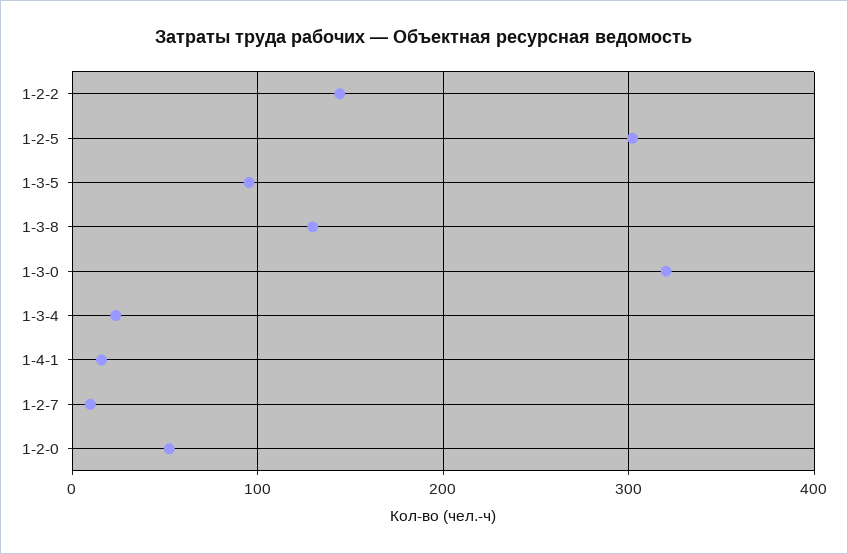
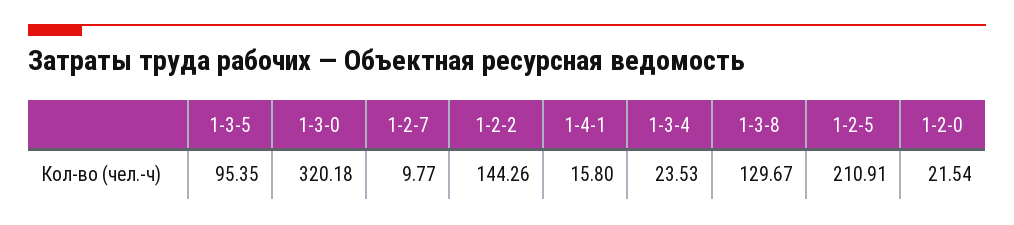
  {
    "1-2-2": 144.26,
-   "1-2-5": 300,
+   "1-2-5": 210.91,
    "1-3-5": 95.35,
    "1-3-8": 129.67,
    "1-3-0": 320.18,
    "1-3-4": 23.53,
    "1-4-1": 15.8,
    "1-2-7": 9.77,
-   "1-2-0": 50
+   "1-2-0": 21.54
  }

